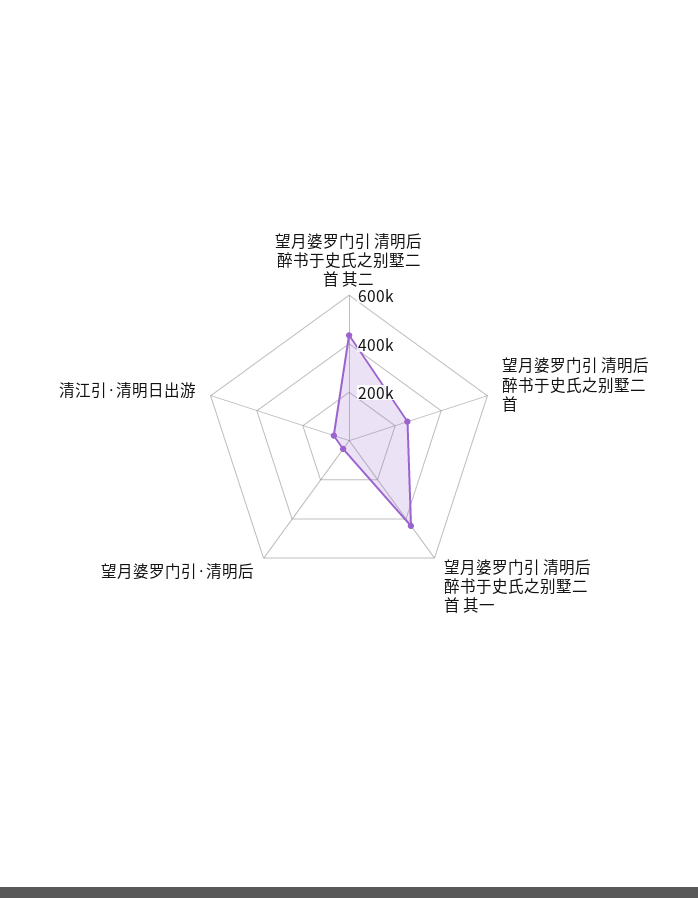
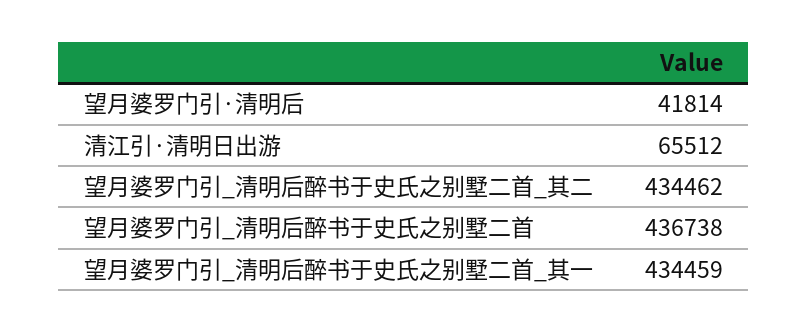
  {
    "望月婆罗门引 清明后醉书于史氏之别墅二首 其二": 434462,
-   "望月婆罗门引 清明后醉书于史氏之别墅二首": 250000,
+   "望月婆罗门引 清明后醉书于史氏之别墅二首": 436738,
    "望月婆罗门引 清明后醉书于史氏之别墅二首 其一": 434459,
    "望月婆罗门引·清明后": 41814,
    "清江引·清明日出游": 65512
  }

